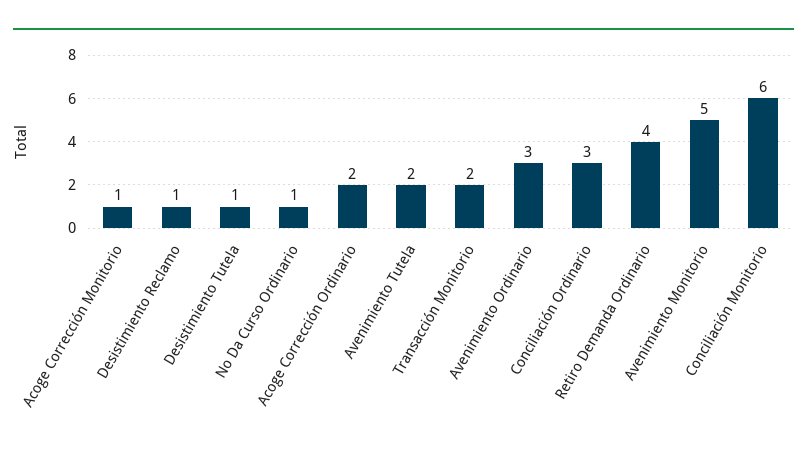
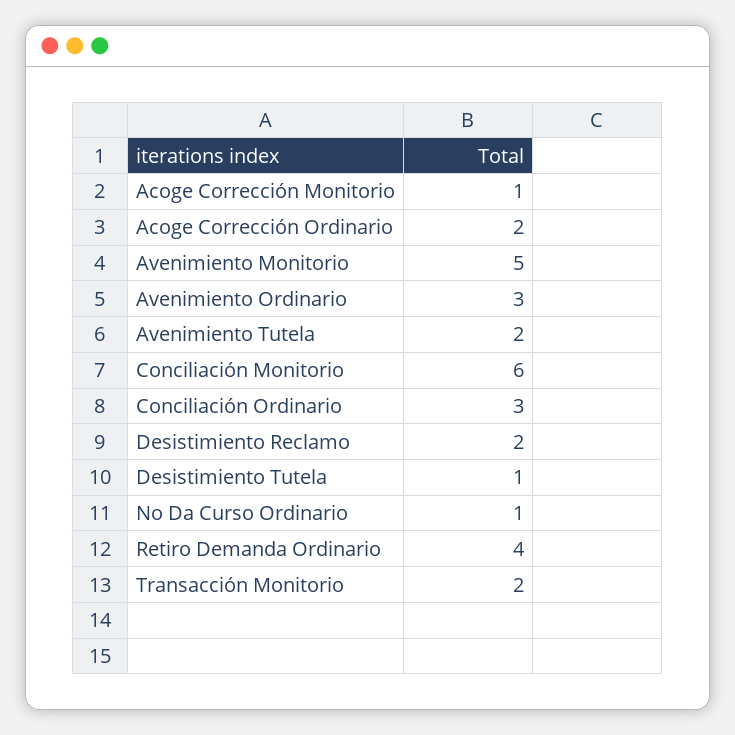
  {
    "Acoge Corrección Monitorio": 1,
-   "Desistimiento Reclamo": 1,
+   "Desistimiento Reclamo": 2,
    "Desistimiento Tutela": 1,
    "No Da Curso Ordinario": 1,
    "Acoge Corrección Ordinario": 2,
    "Avenimiento Tutela": 2,
    "Transacción Monitorio": 2,
    "Avenimiento Ordinario": 3,
    "Conciliación Ordinario": 3,
    "Retiro Demanda Ordinario": 4,
    "Avenimiento Monitorio": 5,
    "Conciliación Monitorio": 6
  }

